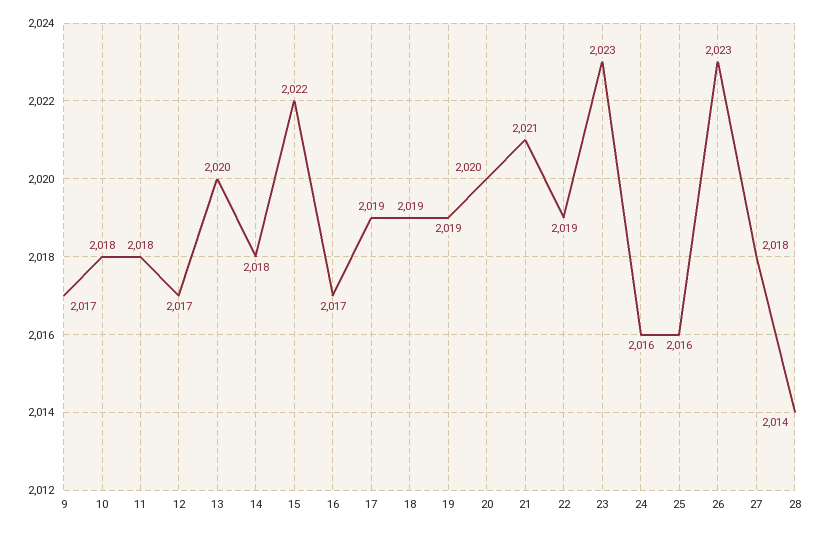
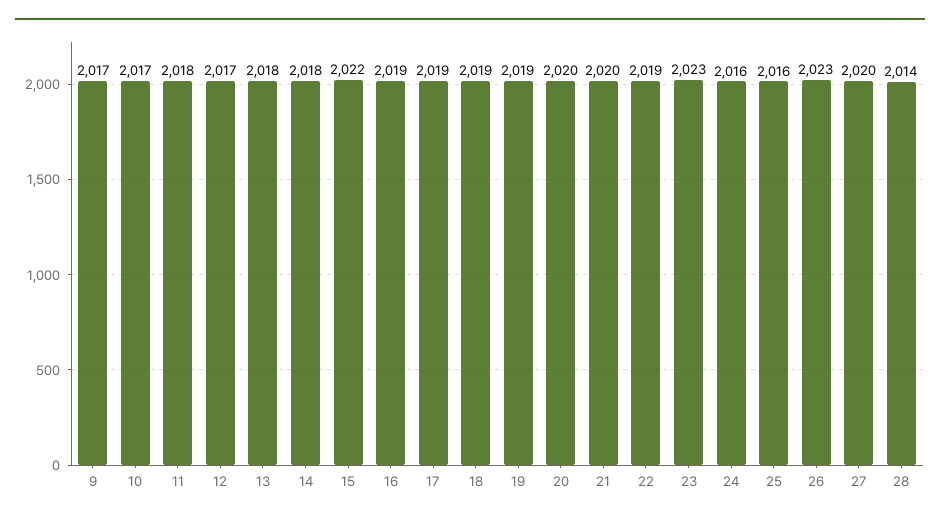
  {
    "9": 2017,
-   "10": 2018,
+   "10": 2017,
    "11": 2018,
    "12": 2017,
-   "13": 2020,
+   "13": 2018,
    "14": 2018,
    "15": 2022,
-   "16": 2017,
+   "16": 2019,
    "17": 2019,
    "18": 2019,
    "19": 2019,
    "20": 2020,
-   "21": 2021,
+   "21": 2020,
    "22": 2019,
    "23": 2023,
    "24": 2016,
    "25": 2016,
    "26": 2023,
-   "27": 2018,
+   "27": 2020,
    "28": 2014
  }

